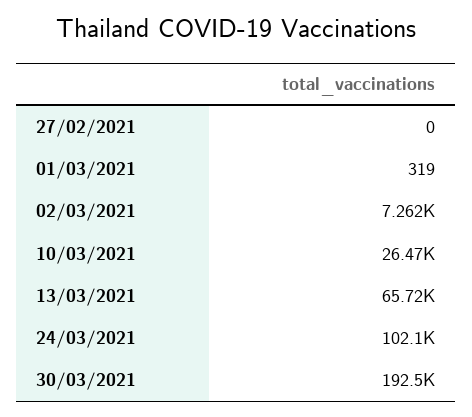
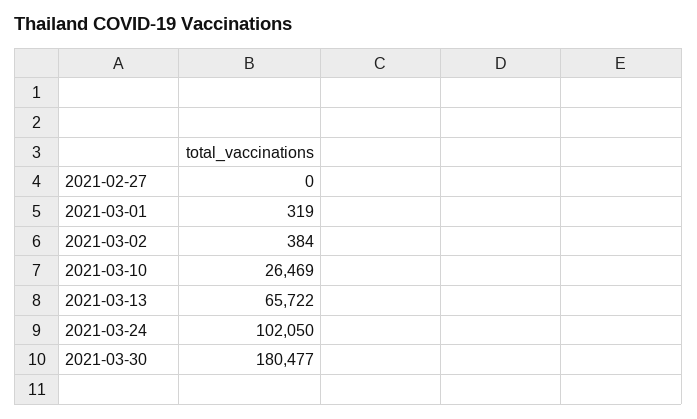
  {
    "27/02/2021": 0,
    "01/03/2021": 319,
-   "02/03/2021": 7262,
+   "02/03/2021": 384,
    "10/03/2021": 26469,
    "13/03/2021": 65722,
    "24/03/2021": 102050,
-   "30/03/2021": 192500
+   "30/03/2021": 180477
  }

